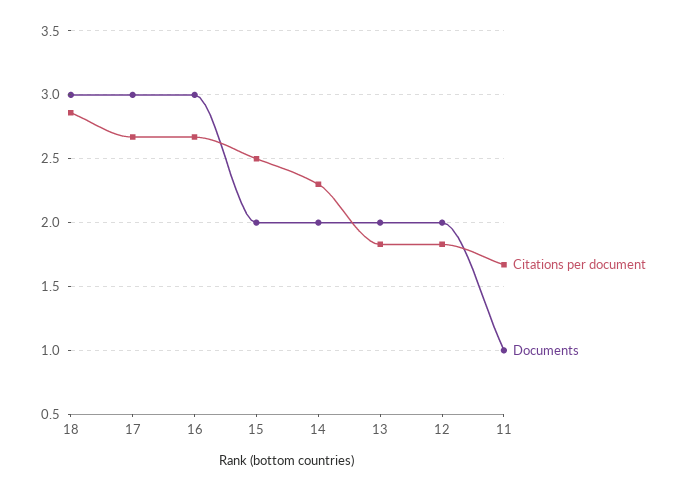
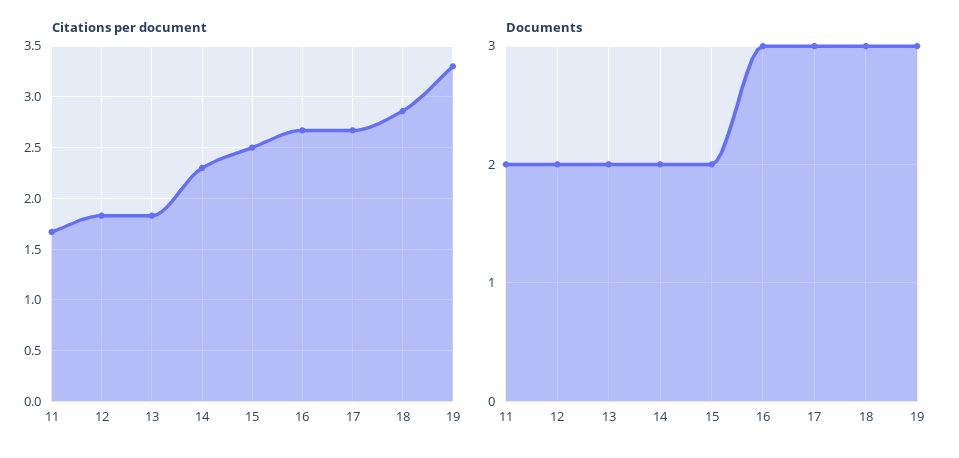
  {
    "Citations per document": {
      "18": 2.85,
      "17": 2.65,
      "16": 2.65,
      "15": 2.5,
      "14": 2.3,
      "13": 1.85,
      "12": 1.85,
-     "11": 1.65
+     "11": 1.65,
+     "19": 3.3
    },
    "Documents": {
      "18": 3,
      "17": 3,
      "16": 3,
      "15": 2,
      "14": 2,
      "13": 2,
      "12": 2,
-     "11": 1
+     "11": 2,
+     "19": 3
    }
  }

